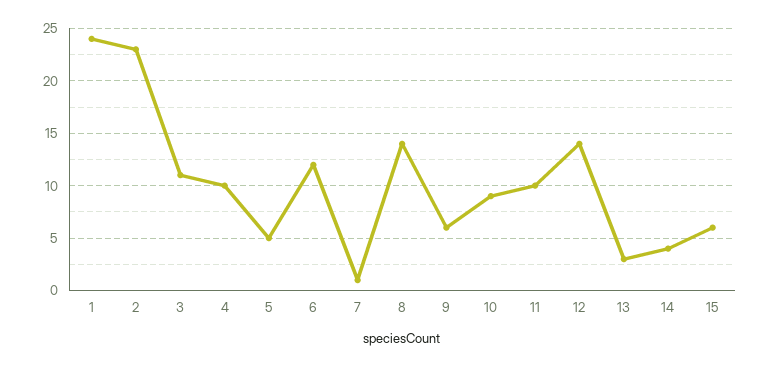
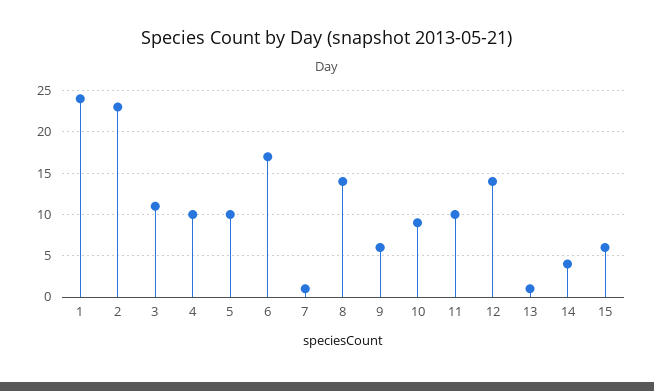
  {
    "1": 24,
    "2": 23,
    "3": 11,
    "4": 10,
-   "5": 5,
+   "5": 10,
-   "6": 12,
+   "6": 17,
    "7": 1,
    "8": 14,
    "9": 6,
    "10": 9,
    "11": 10,
    "12": 14,
-   "13": 3,
+   "13": 1,
    "14": 4,
    "15": 6
  }

